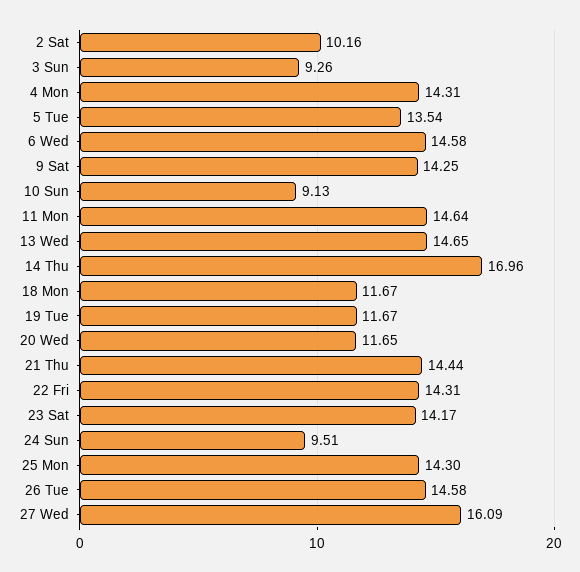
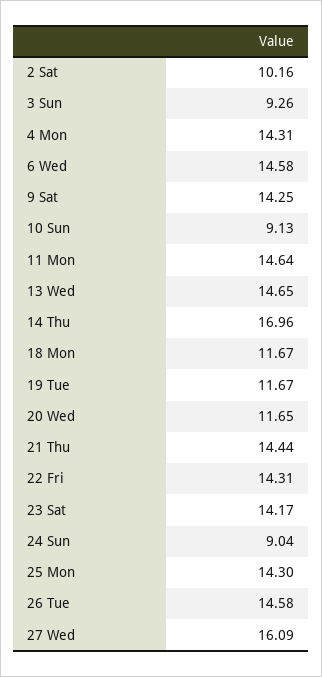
  {
    "2 Sat": 10.16,
    "3 Sun": 9.26,
    "4 Mon": 14.31,
-   "5 Tue": 13.54,
    "6 Wed": 14.58,
    "9 Sat": 14.25,
    "10 Sun": 9.13,
    "11 Mon": 14.64,
    "13 Wed": 14.65,
    "14 Thu": 16.96,
    "18 Mon": 11.67,
    "19 Tue": 11.67,
    "20 Wed": 11.65,
    "21 Thu": 14.44,
    "22 Fri": 14.31,
    "23 Sat": 14.17,
-   "24 Sun": 9.51,
+   "24 Sun": 9.04,
    "25 Mon": 14.3,
    "26 Tue": 14.58,
    "27 Wed": 16.09
  }

